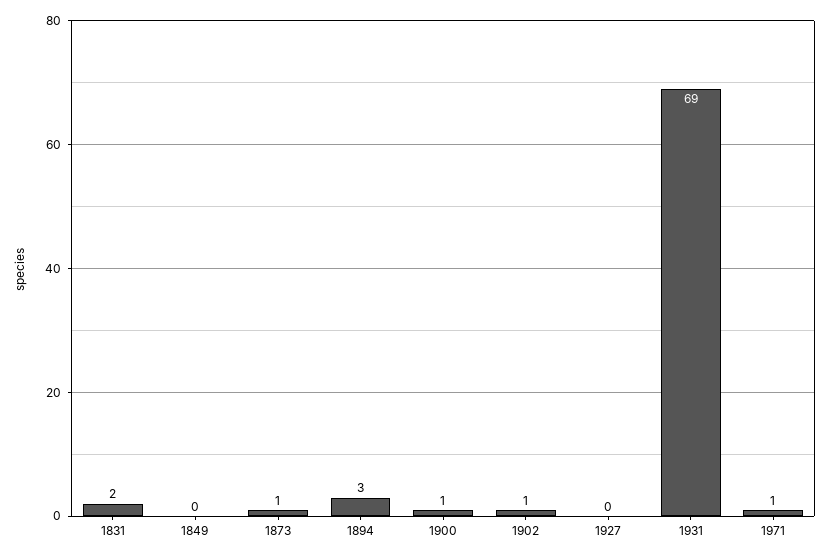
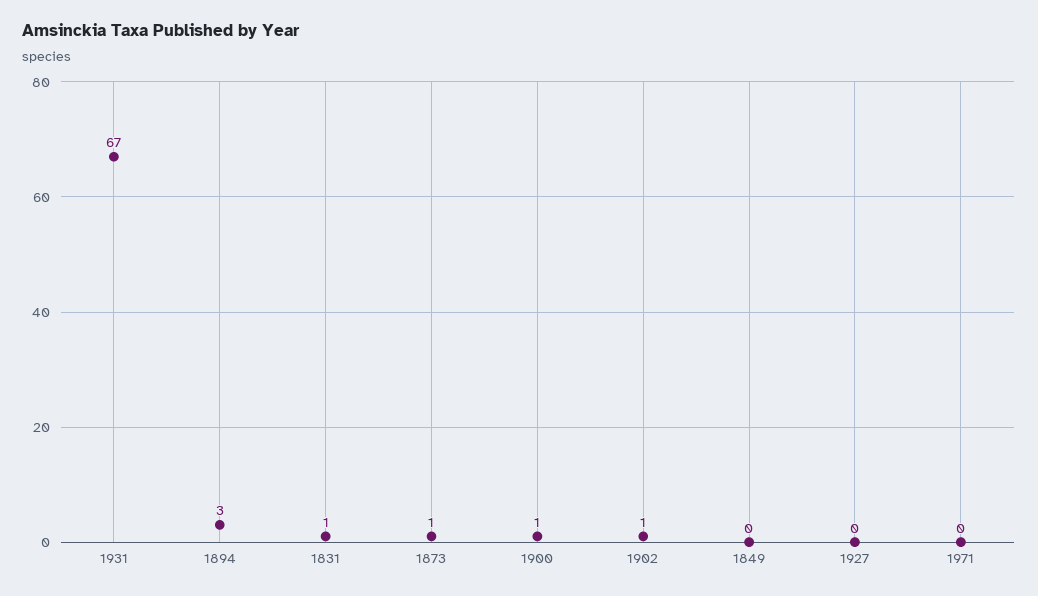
  {
-   "1831": 2,
+   "1831": 1,
    "1849": 0,
    "1873": 1,
    "1894": 3,
    "1900": 1,
    "1902": 1,
    "1927": 0,
-   "1931": 69,
+   "1931": 67,
-   "1971": 1
+   "1971": 0
  }

